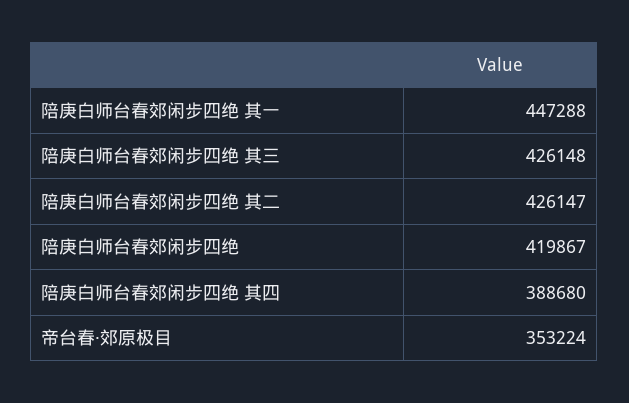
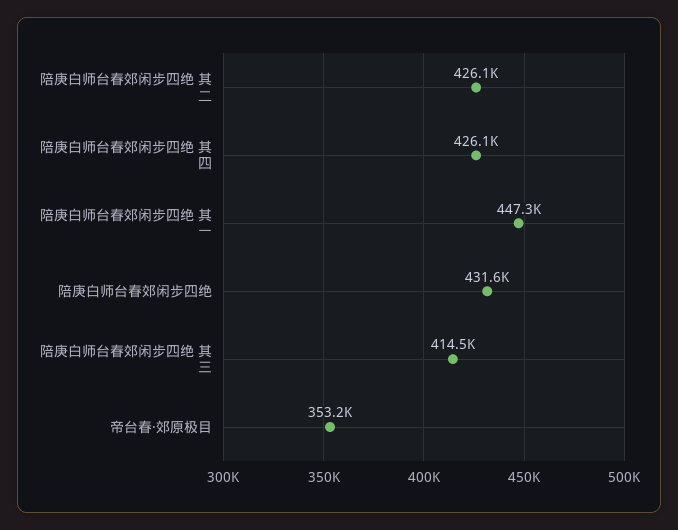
  {
    "陪庚白师台春郊闲步四绝 其一": 447288,
-   "陪庚白师台春郊闲步四绝 其三": 426148,
+   "陪庚白师台春郊闲步四绝 其三": 414500,
    "陪庚白师台春郊闲步四绝 其二": 426147,
-   "陪庚白师台春郊闲步四绝": 419867,
+   "陪庚白师台春郊闲步四绝": 431600,
-   "陪庚白师台春郊闲步四绝 其四": 388680,
+   "陪庚白师台春郊闲步四绝 其四": 426100,
    "帝台春·郊原极目": 353224
  }

